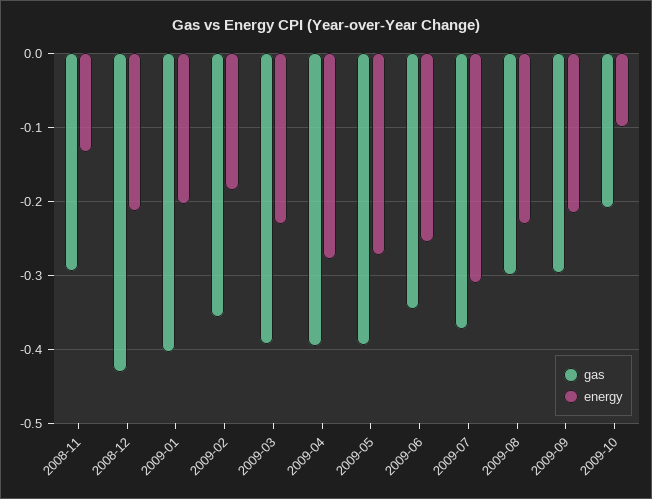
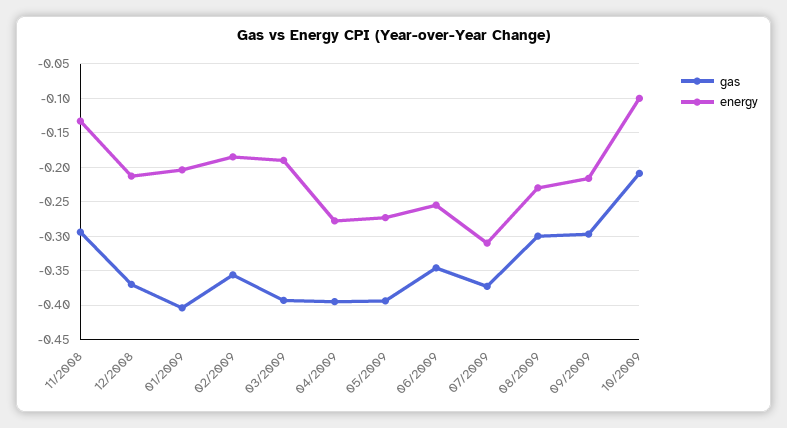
  {
    "gas": {
      "2008-11": -0.29,
-     "2008-12": -0.43,
+     "2008-12": -0.37,
      "2009-01": -0.4,
      "2009-02": -0.36,
      "2009-03": -0.39,
      "2009-04": -0.4,
      "2009-05": -0.39,
      "2009-06": -0.35,
      "2009-07": -0.37,
      "2009-08": -0.3,
      "2009-09": -0.3,
      "2009-10": -0.21
    },
    "energy": {
      "2008-11": -0.13,
      "2008-12": -0.21,
      "2009-01": -0.2,
      "2009-02": -0.19,
-     "2009-03": -0.23,
+     "2009-03": -0.19,
      "2009-04": -0.28,
      "2009-05": -0.27,
      "2009-06": -0.26,
      "2009-07": -0.31,
      "2009-08": -0.23,
      "2009-09": -0.22,
      "2009-10": -0.1
    }
  }

